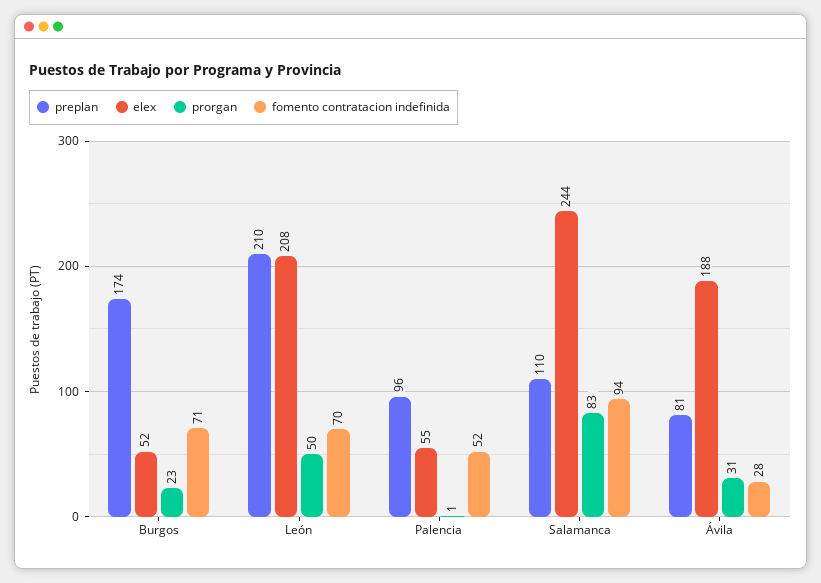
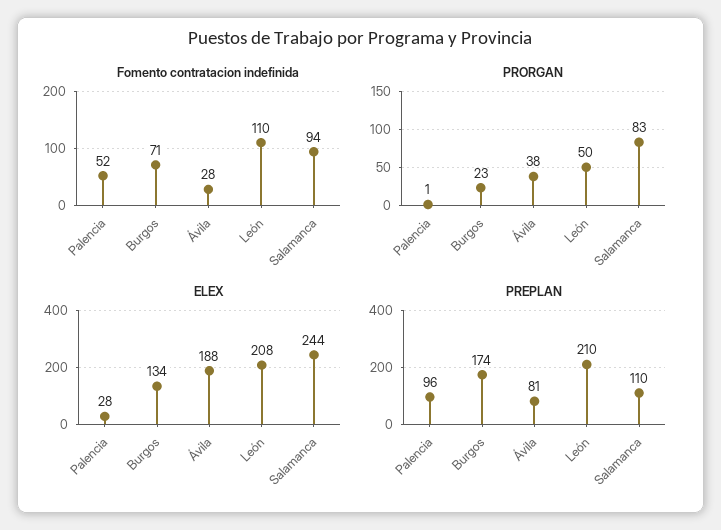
  {
    "preplan": {
      "Burgos": 174,
      "León": 210,
      "Palencia": 96,
      "Salamanca": 110,
      "Ávila": 81
    },
    "elex": {
-     "Burgos": 52,
+     "Burgos": 134,
      "León": 208,
-     "Palencia": 55,
+     "Palencia": 28,
      "Salamanca": 244,
      "Ávila": 188
    },
    "prorgan": {
      "Burgos": 23,
      "León": 50,
      "Palencia": 1,
      "Salamanca": 83,
-     "Ávila": 31
+     "Ávila": 38
    },
    "fomento contratacion indefinida": {
      "Burgos": 71,
-     "León": 70,
+     "León": 110,
      "Palencia": 52,
      "Salamanca": 94,
      "Ávila": 28
    }
  }

